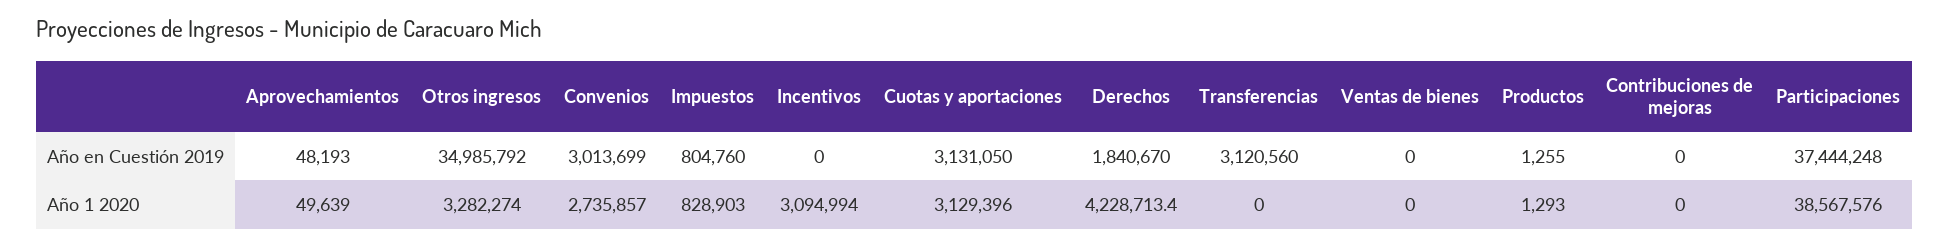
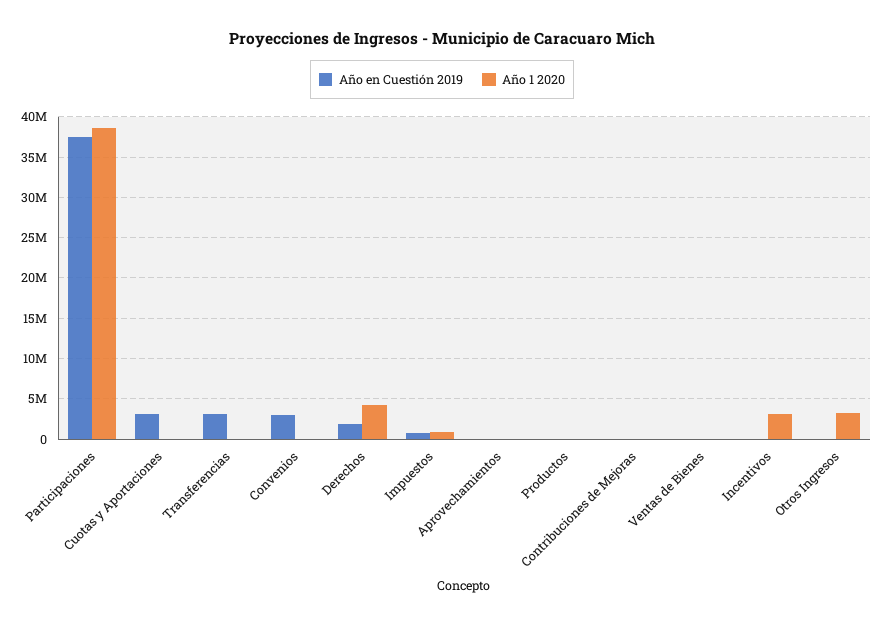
  {
    "Año en Cuestión 2019": {
      "Aprovechamientos": 48193,
-     "Otros ingresos": 34985792,
+     "Otros ingresos": 0,
      "Convenios": 3013699,
      "Impuestos": 804760,
      "Incentivos": 0,
      "Cuotas y aportaciones": 3131050,
      "Derechos": 1840670,
      "Transferencias": 3120560,
      "Ventas de bienes": 0,
      "Productos": 1255,
      "Contribuciones de mejoras": 0,
      "Participaciones": 37444248
    },
    "Año 1 2020": {
      "Aprovechamientos": 49639,
      "Otros ingresos": 3282274,
-     "Convenios": 2735857,
+     "Convenios": 0,
      "Impuestos": 828903,
      "Incentivos": 3094994,
-     "Cuotas y aportaciones": 3129396,
+     "Cuotas y aportaciones": 0,
      "Derechos": 4228713.4,
      "Transferencias": 0,
      "Ventas de bienes": 0,
      "Productos": 1293,
      "Contribuciones de mejoras": 0,
      "Participaciones": 38567576
    }
  }

